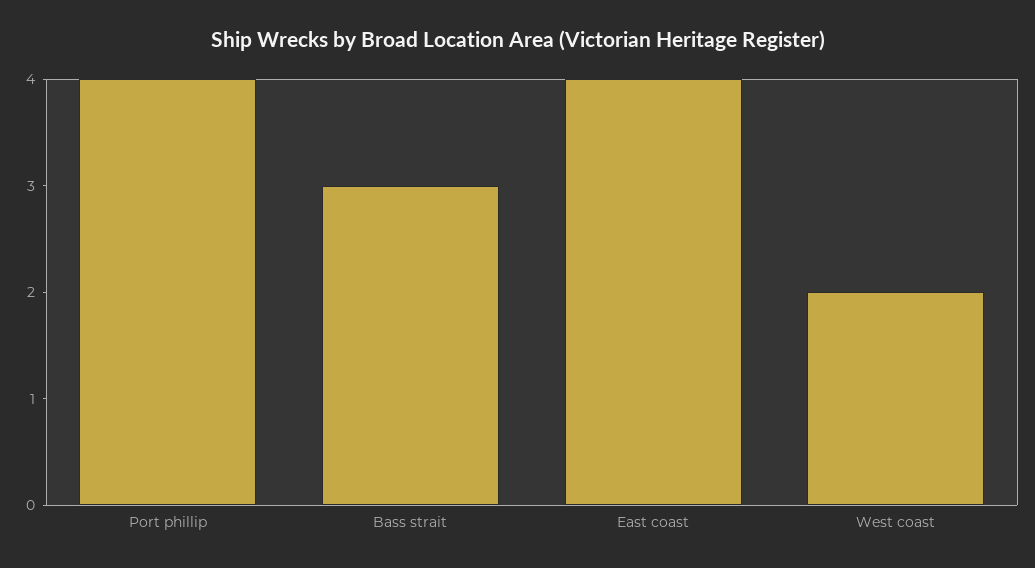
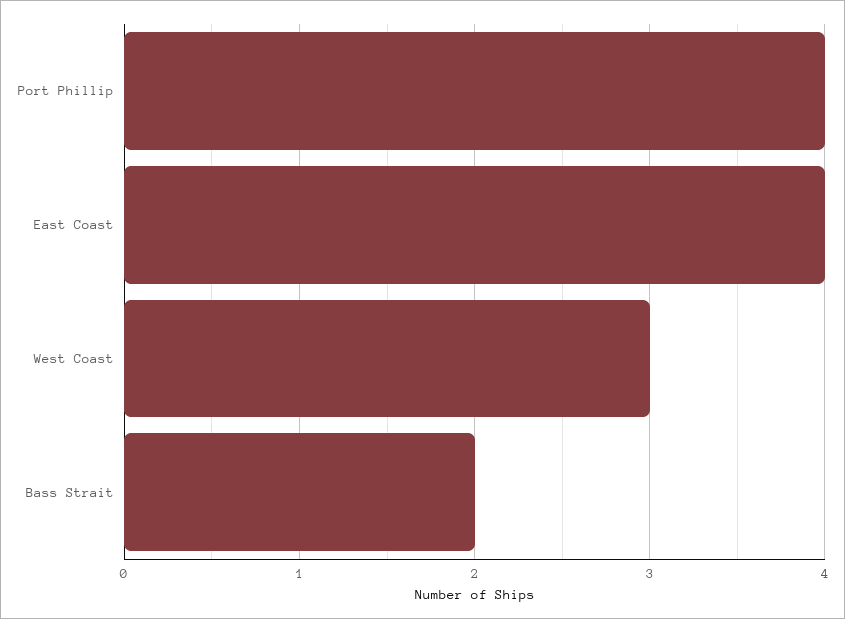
  {
    "Port phillip": 4,
-   "Bass strait": 3,
+   "Bass strait": 2,
    "East coast": 4,
-   "West coast": 2
+   "West coast": 3
  }

